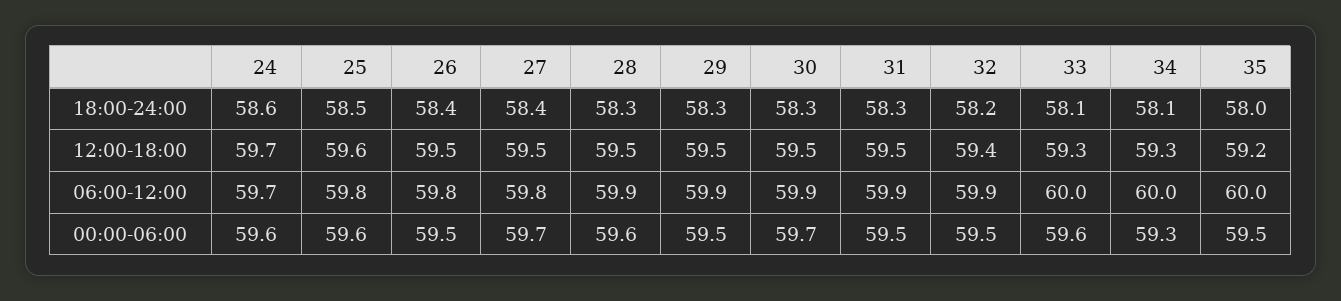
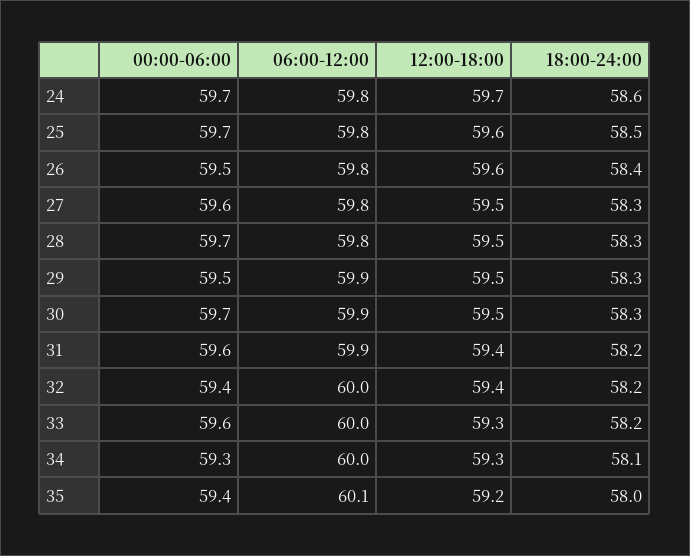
  {
    "24": {
      "18:00-24:00": 58.6,
      "12:00-18:00": 59.7,
-     "06:00-12:00": 59.7,
+     "06:00-12:00": 59.8,
-     "00:00-06:00": 59.6
+     "00:00-06:00": 59.7
    },
    "25": {
      "18:00-24:00": 58.5,
      "12:00-18:00": 59.6,
      "06:00-12:00": 59.8,
-     "00:00-06:00": 59.6
+     "00:00-06:00": 59.7
    },
    "26": {
      "18:00-24:00": 58.4,
-     "12:00-18:00": 59.5,
+     "12:00-18:00": 59.6,
      "06:00-12:00": 59.8,
      "00:00-06:00": 59.5
    },
    "27": {
-     "18:00-24:00": 58.4,
+     "18:00-24:00": 58.3,
      "12:00-18:00": 59.5,
      "06:00-12:00": 59.8,
-     "00:00-06:00": 59.7
+     "00:00-06:00": 59.6
    },
    "28": {
      "18:00-24:00": 58.3,
      "12:00-18:00": 59.5,
-     "06:00-12:00": 59.9,
+     "06:00-12:00": 59.8,
-     "00:00-06:00": 59.6
+     "00:00-06:00": 59.7
    },
    "29": {
      "18:00-24:00": 58.3,
      "12:00-18:00": 59.5,
      "06:00-12:00": 59.9,
      "00:00-06:00": 59.5
    },
    "30": {
      "18:00-24:00": 58.3,
      "12:00-18:00": 59.5,
      "06:00-12:00": 59.9,
      "00:00-06:00": 59.7
    },
    "31": {
-     "18:00-24:00": 58.3,
+     "18:00-24:00": 58.2,
-     "12:00-18:00": 59.5,
+     "12:00-18:00": 59.4,
      "06:00-12:00": 59.9,
-     "00:00-06:00": 59.5
+     "00:00-06:00": 59.6
    },
    "32": {
      "18:00-24:00": 58.2,
      "12:00-18:00": 59.4,
-     "06:00-12:00": 59.9,
+     "06:00-12:00": 60,
-     "00:00-06:00": 59.5
+     "00:00-06:00": 59.4
    },
    "33": {
-     "18:00-24:00": 58.1,
+     "18:00-24:00": 58.2,
      "12:00-18:00": 59.3,
      "06:00-12:00": 60,
      "00:00-06:00": 59.6
    },
    "34": {
      "18:00-24:00": 58.1,
      "12:00-18:00": 59.3,
      "06:00-12:00": 60,
      "00:00-06:00": 59.3
    },
    "35": {
      "18:00-24:00": 58,
      "12:00-18:00": 59.2,
-     "06:00-12:00": 60,
+     "06:00-12:00": 60.1,
-     "00:00-06:00": 59.5
+     "00:00-06:00": 59.4
    }
  }

